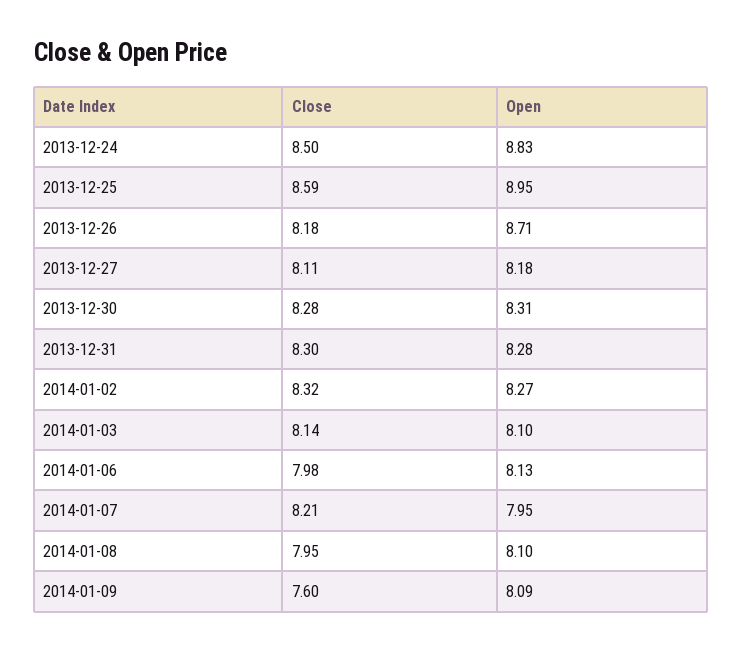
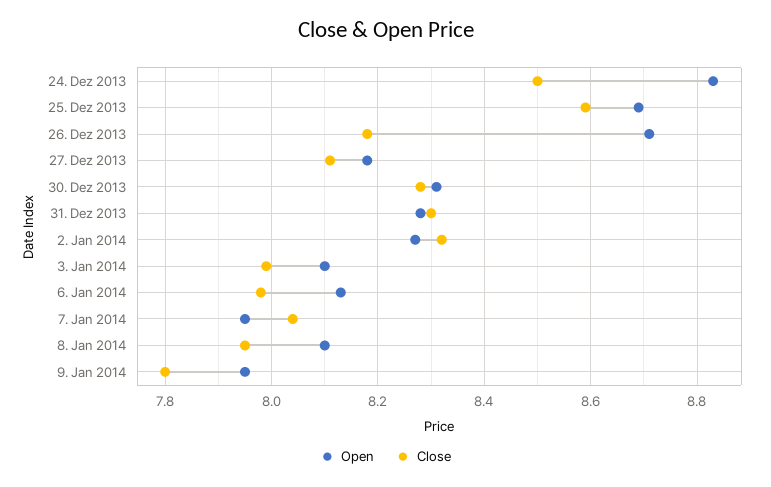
  {
    "Close": {
      "2013-12-24": 8.5,
      "2013-12-25": 8.59,
      "2013-12-26": 8.18,
      "2013-12-27": 8.11,
      "2013-12-30": 8.28,
      "2013-12-31": 8.3,
      "2014-01-02": 8.32,
-     "2014-01-03": 8.14,
+     "2014-01-03": 8,
      "2014-01-06": 7.98,
-     "2014-01-07": 8.21,
+     "2014-01-07": 8.05,
      "2014-01-08": 7.95,
-     "2014-01-09": 7.6
+     "2014-01-09": 7.8
    },
    "Open": {
      "2013-12-24": 8.83,
-     "2013-12-25": 8.95,
+     "2013-12-25": 8.7,
      "2013-12-26": 8.71,
      "2013-12-27": 8.18,
      "2013-12-30": 8.31,
      "2013-12-31": 8.28,
      "2014-01-02": 8.27,
      "2014-01-03": 8.1,
      "2014-01-06": 8.13,
      "2014-01-07": 7.95,
      "2014-01-08": 8.1,
-     "2014-01-09": 8.09
+     "2014-01-09": 7.95
    }
  }

